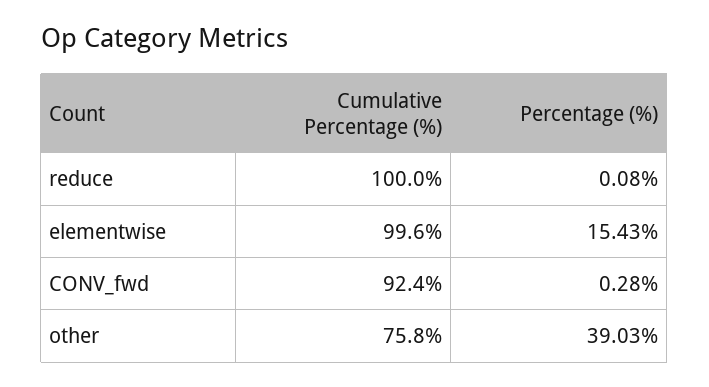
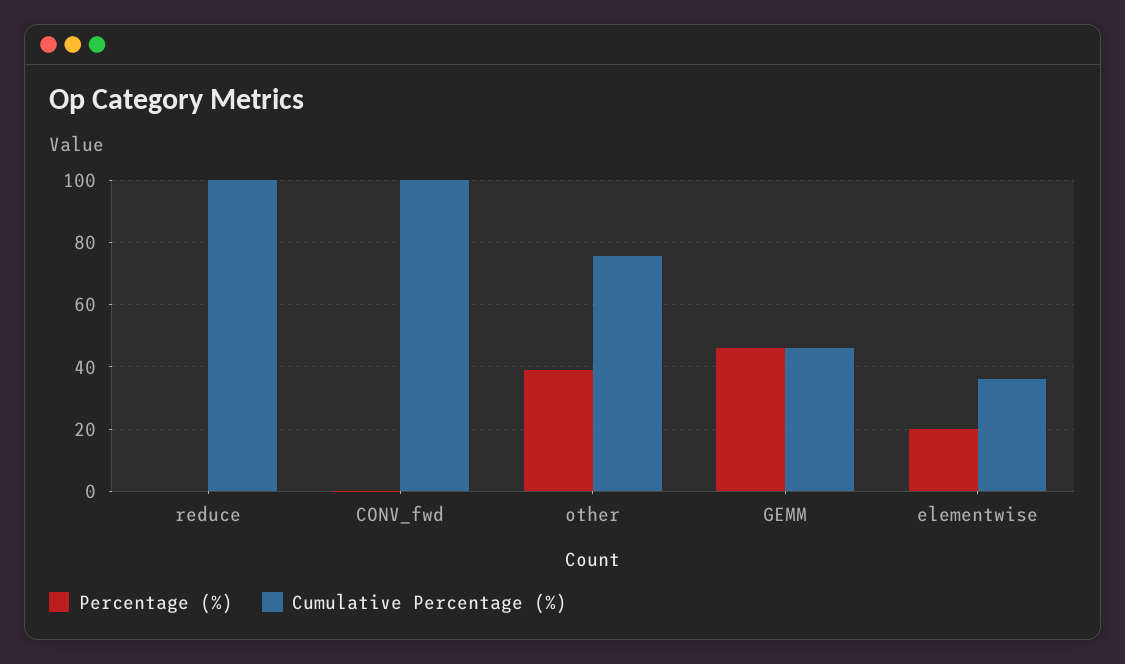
  {
    "Cumulative Percentage (%)": {
      "reduce": 100,
-     "elementwise": 99.6,
+     "elementwise": 36,
-     "CONV_fwd": 92.4,
+     "CONV_fwd": 100,
-     "other": 75.8
+     "other": 75.8,
+     "GEMM": 46
    },
    "Percentage (%)": {
      "reduce": 0.08,
-     "elementwise": 15.43,
+     "elementwise": 20,
      "CONV_fwd": 0.28,
-     "other": 39.03
+     "other": 39.03,
+     "GEMM": 46
    }
  }

